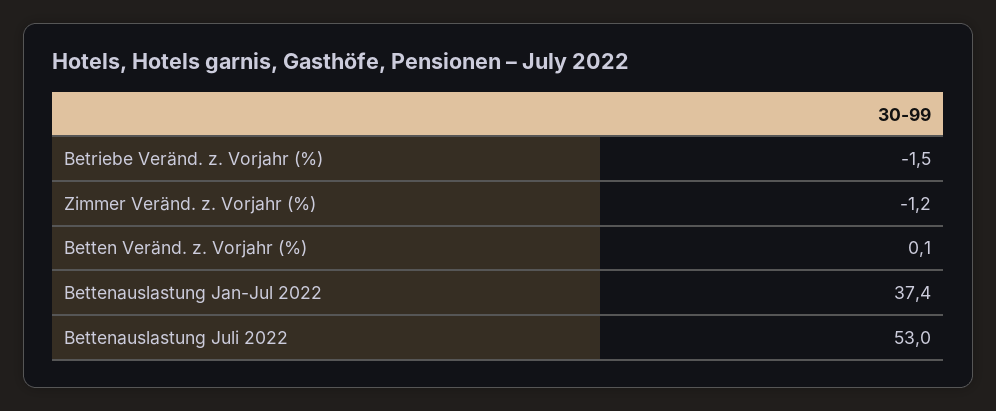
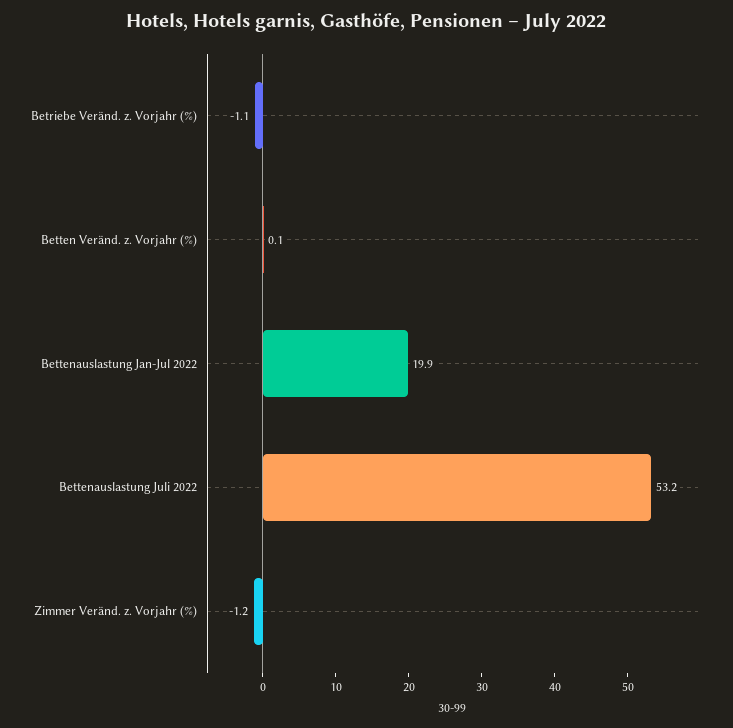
  {
-   "Betriebe Veränd. z. Vorjahr (%)": -1.5,
+   "Betriebe Veränd. z. Vorjahr (%)": -1.1,
    "Zimmer Veränd. z. Vorjahr (%)": -1.2,
    "Betten Veränd. z. Vorjahr (%)": 0.1,
-   "Bettenauslastung Jan-Jul 2022": 37.4,
+   "Bettenauslastung Jan-Jul 2022": 19.9,
-   "Bettenauslastung Juli 2022": 53
+   "Bettenauslastung Juli 2022": 53.2
  }

